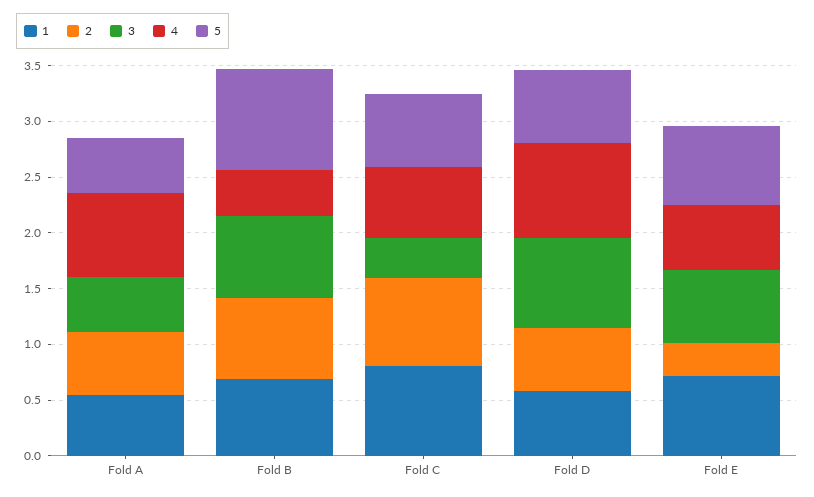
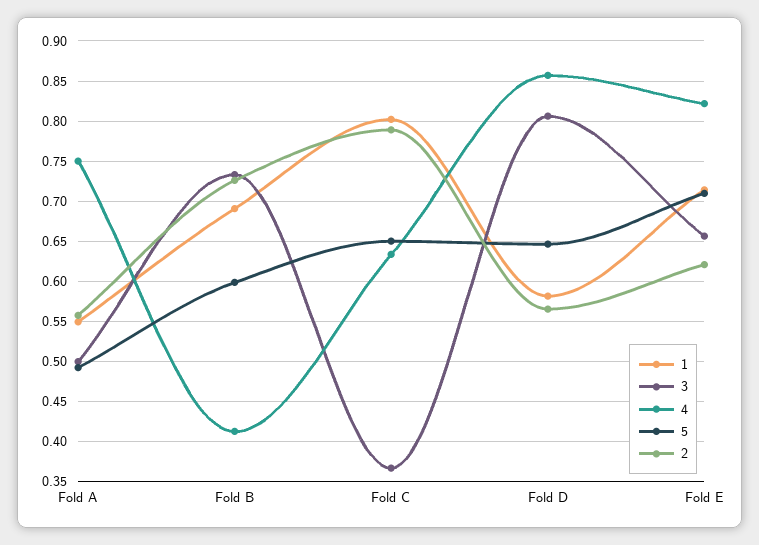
  {
    "1": {
      "Fold A": 0.55,
      "Fold B": 0.69,
      "Fold C": 0.8,
      "Fold D": 0.58,
      "Fold E": 0.71
    },
    "2": {
      "Fold A": 0.56,
      "Fold B": 0.73,
      "Fold C": 0.79,
      "Fold D": 0.57,
-     "Fold E": 0.3
+     "Fold E": 0.62
    },
    "3": {
      "Fold A": 0.5,
      "Fold B": 0.73,
      "Fold C": 0.37,
      "Fold D": 0.81,
      "Fold E": 0.66
    },
    "4": {
      "Fold A": 0.75,
      "Fold B": 0.41,
      "Fold C": 0.63,
      "Fold D": 0.86,
-     "Fold E": 0.6
+     "Fold E": 0.82
    },
    "5": {
      "Fold A": 0.49,
-     "Fold B": 0.9,
+     "Fold B": 0.6,
      "Fold C": 0.65,
      "Fold D": 0.65,
      "Fold E": 0.71
    }
  }

